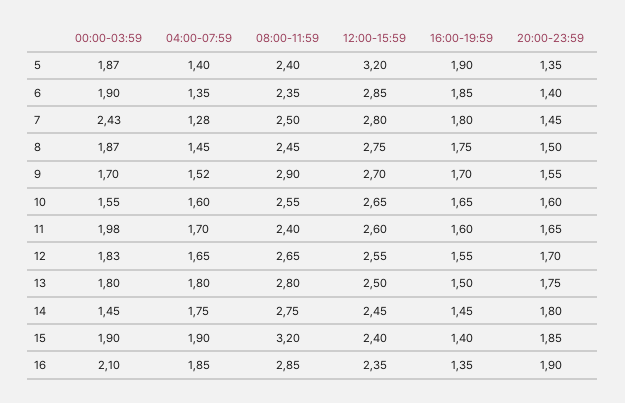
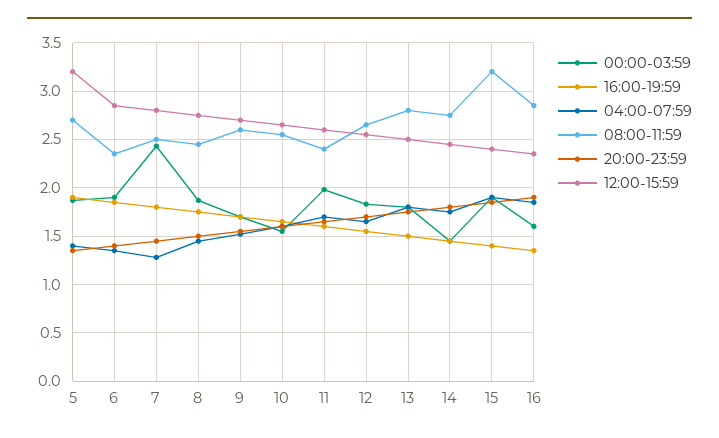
  {
    "00:00-03:59": {
      "5": 1.87,
      "6": 1.9,
      "7": 2.43,
      "8": 1.87,
      "9": 1.7,
      "10": 1.55,
      "11": 1.98,
      "12": 1.83,
      "13": 1.8,
      "14": 1.45,
      "15": 1.9,
-     "16": 2.1
+     "16": 1.6
    },
    "04:00-07:59": {
      "5": 1.4,
      "6": 1.35,
      "7": 1.28,
      "8": 1.45,
      "9": 1.52,
      "10": 1.6,
      "11": 1.7,
      "12": 1.65,
      "13": 1.8,
      "14": 1.75,
      "15": 1.9,
      "16": 1.85
    },
    "08:00-11:59": {
-     "5": 2.4,
+     "5": 2.7,
      "6": 2.35,
      "7": 2.5,
      "8": 2.45,
-     "9": 2.9,
+     "9": 2.6,
      "10": 2.55,
      "11": 2.4,
      "12": 2.65,
      "13": 2.8,
      "14": 2.75,
      "15": 3.2,
      "16": 2.85
    },
    "12:00-15:59": {
      "5": 3.2,
      "6": 2.85,
      "7": 2.8,
      "8": 2.75,
      "9": 2.7,
      "10": 2.65,
      "11": 2.6,
      "12": 2.55,
      "13": 2.5,
      "14": 2.45,
      "15": 2.4,
      "16": 2.35
    },
    "16:00-19:59": {
      "5": 1.9,
      "6": 1.85,
      "7": 1.8,
      "8": 1.75,
      "9": 1.7,
      "10": 1.65,
      "11": 1.6,
      "12": 1.55,
      "13": 1.5,
      "14": 1.45,
      "15": 1.4,
      "16": 1.35
    },
    "20:00-23:59": {
      "5": 1.35,
      "6": 1.4,
      "7": 1.45,
      "8": 1.5,
      "9": 1.55,
      "10": 1.6,
      "11": 1.65,
      "12": 1.7,
      "13": 1.75,
      "14": 1.8,
      "15": 1.85,
      "16": 1.9
    }
  }

